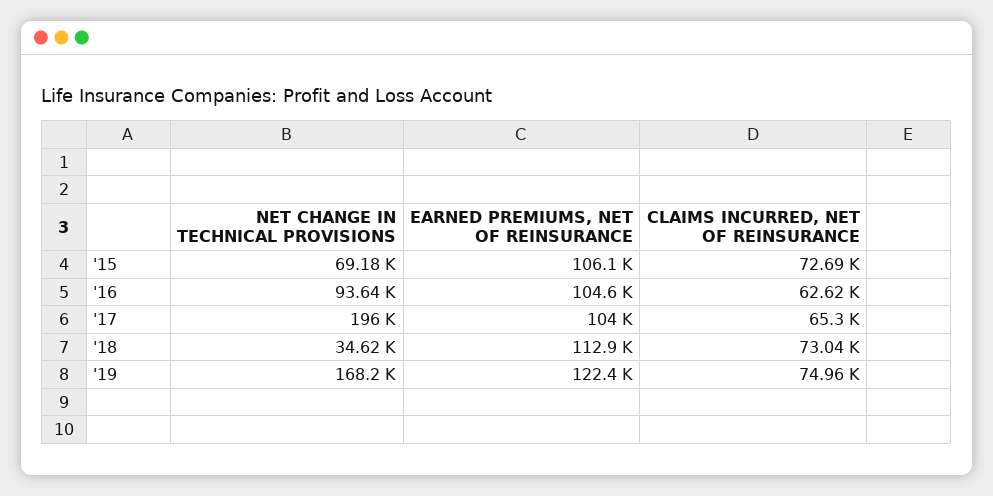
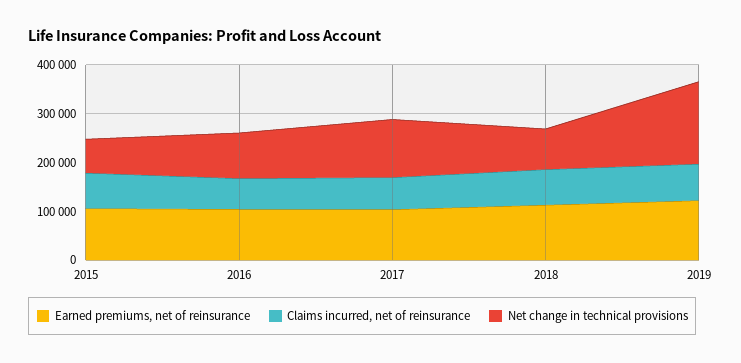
  {
    "NET CHANGE IN TECHNICAL PROVISIONS": {
      "'15": 69180,
      "'16": 93640,
-     "'17": 196000,
+     "'17": 120000,
-     "'18": 34620,
+     "'18": 80000,
      "'19": 168200
    },
    "EARNED PREMIUMS, NET OF REINSURANCE": {
      "'15": 106100,
      "'16": 104600,
      "'17": 104000,
      "'18": 112900,
      "'19": 122400
    },
    "CLAIMS INCURRED, NET OF REINSURANCE": {
      "'15": 72690,
      "'16": 62620,
      "'17": 65300,
      "'18": 73040,
      "'19": 74960
    }
  }

